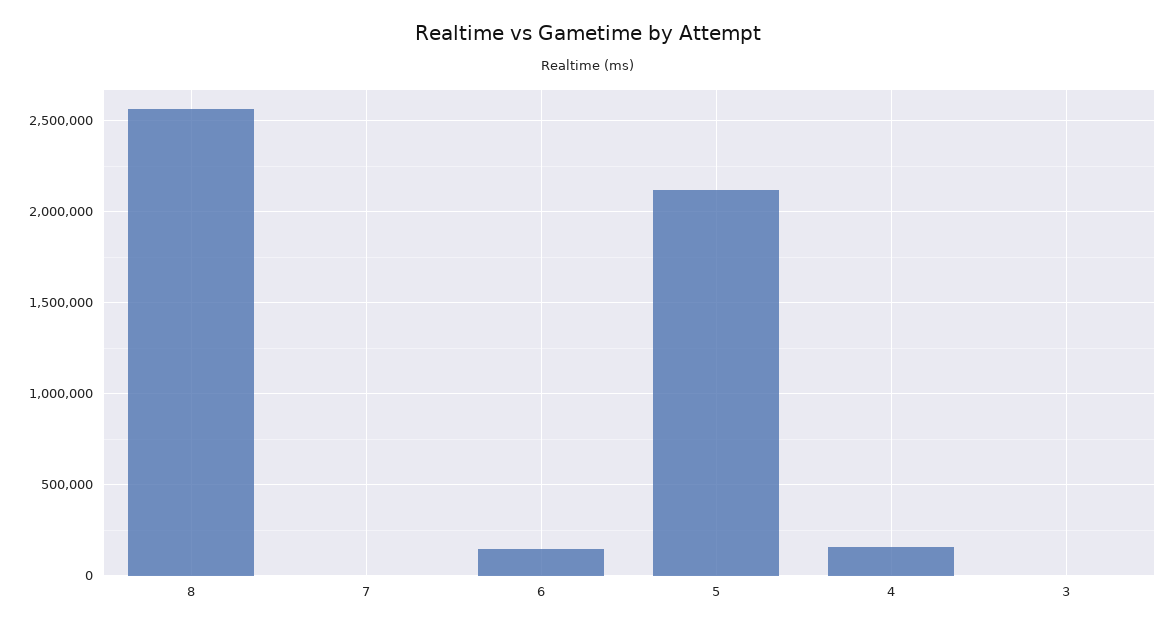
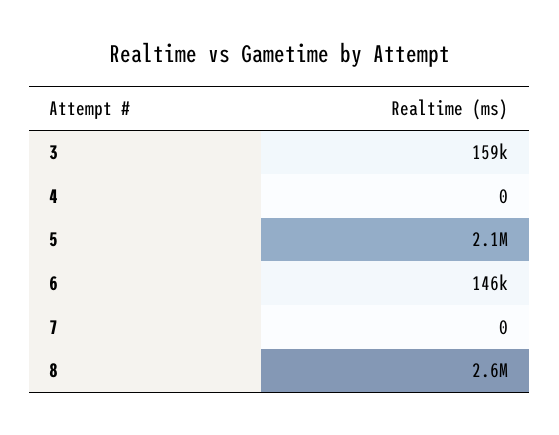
  {
    "8": 2600000,
    "7": 0,
    "6": 146000,
    "5": 2100000,
-   "4": 150000,
+   "4": 0,
-   "3": 0
+   "3": 159000
  }

